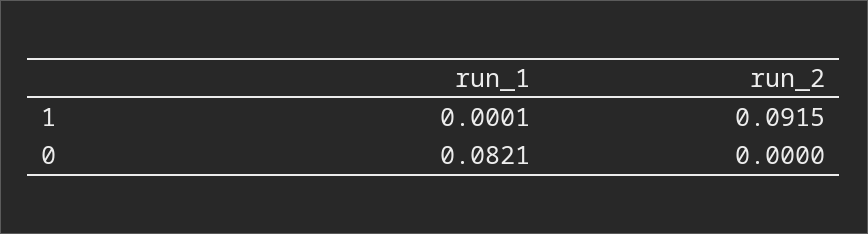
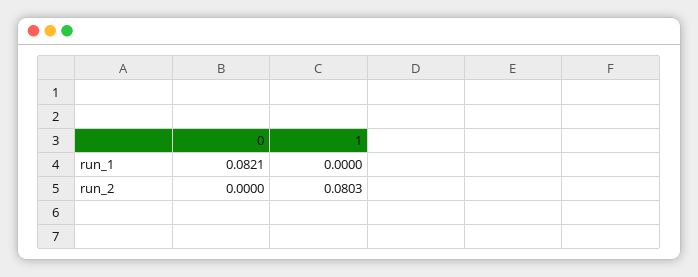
  {
    "run_1": {
-     "1": 0.0001,
+     "1": 0,
      "0": 0.0821
    },
    "run_2": {
-     "1": 0.0915,
+     "1": 0.0803,
      "0": 0
    }
  }

